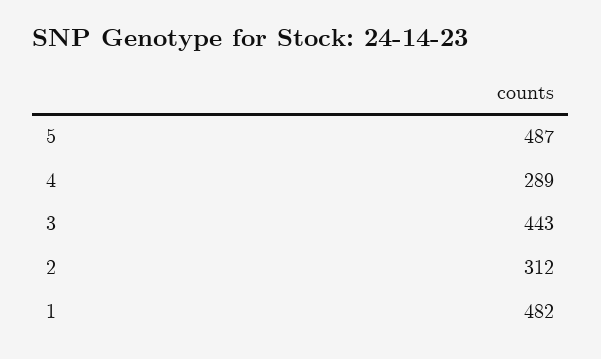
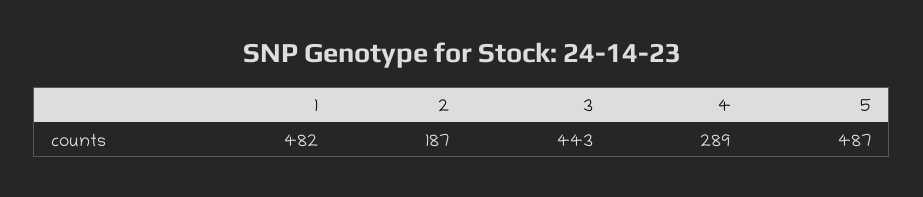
  {
    "5": 487,
    "4": 289,
    "3": 443,
-   "2": 312,
+   "2": 187,
    "1": 482
  }

